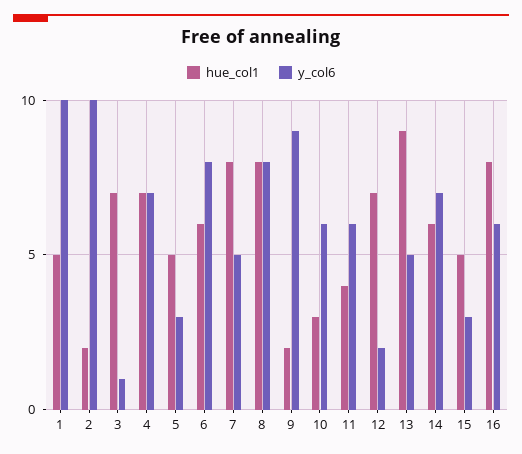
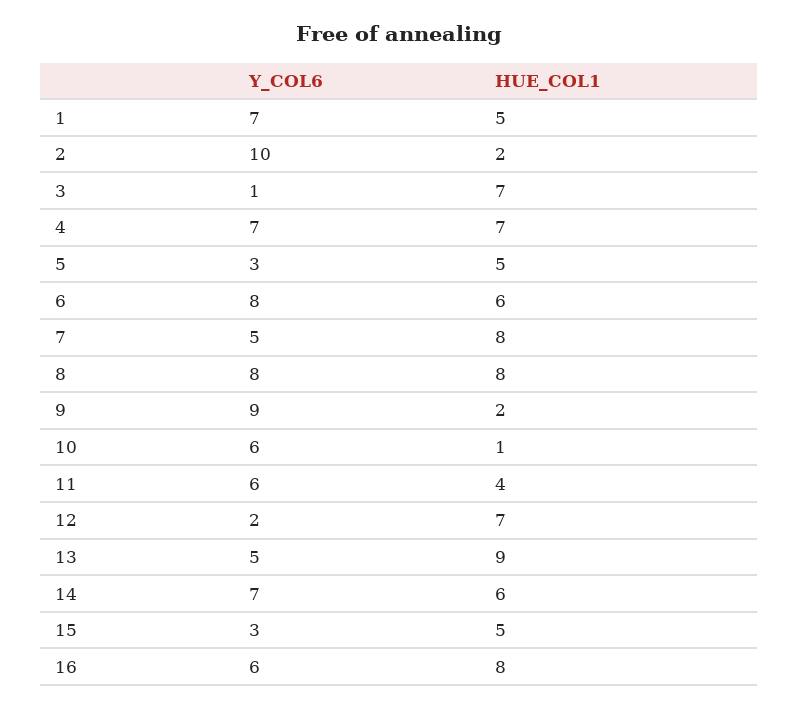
  {
    "hue_col1": {
      "1": 5,
      "2": 2,
      "3": 7,
      "4": 7,
      "5": 5,
      "6": 6,
      "7": 8,
      "8": 8,
      "9": 2,
-     "10": 3,
+     "10": 1,
      "11": 4,
      "12": 7,
      "13": 9,
      "14": 6,
      "15": 5,
      "16": 8
    },
    "y_col6": {
-     "1": 10,
+     "1": 7,
      "2": 10,
      "3": 1,
      "4": 7,
      "5": 3,
      "6": 8,
      "7": 5,
      "8": 8,
      "9": 9,
      "10": 6,
      "11": 6,
      "12": 2,
      "13": 5,
      "14": 7,
      "15": 3,
      "16": 6
    }
  }

